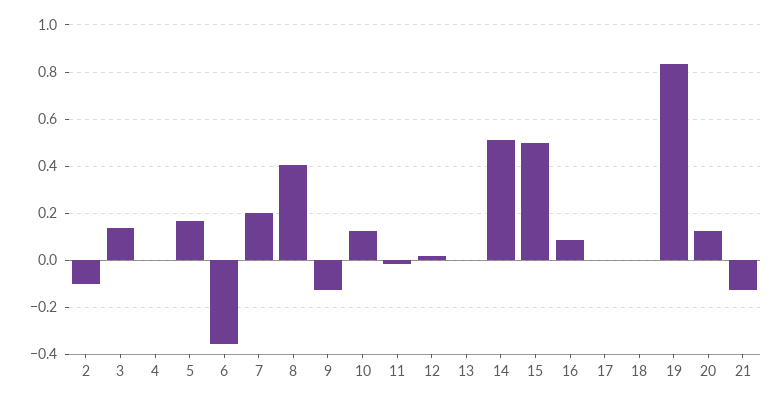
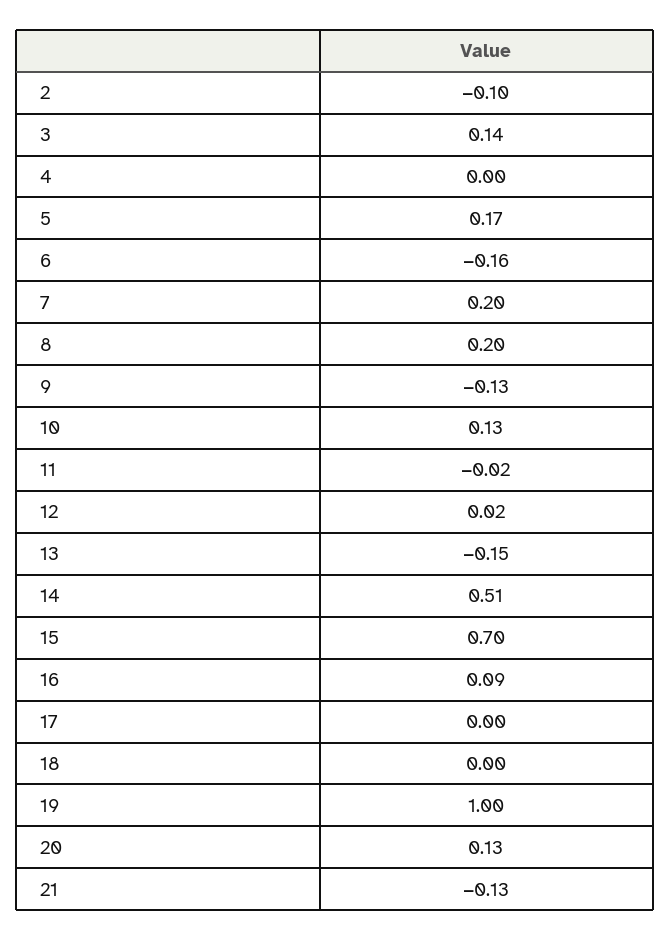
  {
    "2": -0.1,
    "3": 0.14,
    "4": 0,
    "5": 0.17,
-   "6": -0.35,
+   "6": -0.16,
    "7": 0.2,
-   "8": 0.4,
+   "8": 0.2,
    "9": -0.13,
    "10": 0.13,
    "11": -0.02,
    "12": 0.02,
-   "13": 0,
+   "13": -0.15,
    "14": 0.51,
-   "15": 0.5,
+   "15": 0.7,
    "16": 0.09,
    "17": 0,
    "18": 0,
-   "19": 0.85,
+   "19": 1,
    "20": 0.13,
    "21": -0.13
  }

